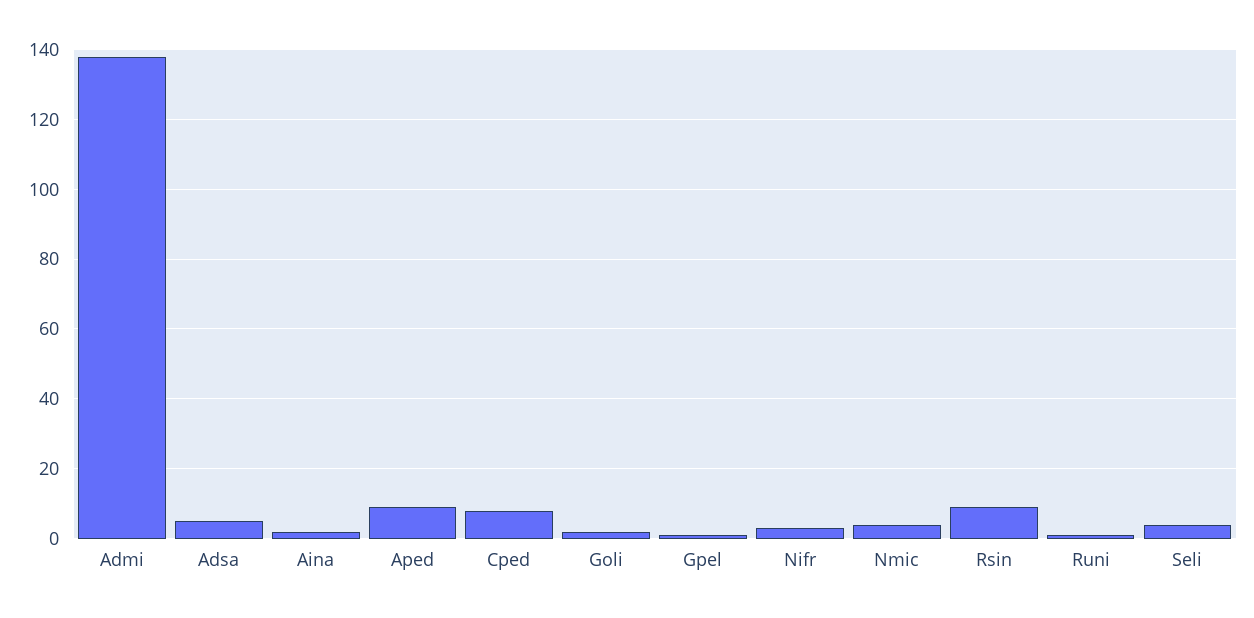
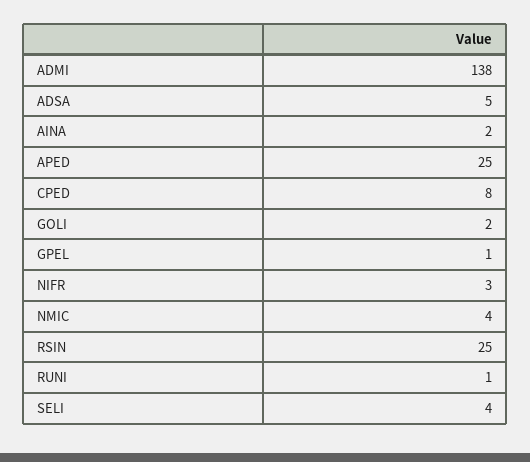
  {
    "Admi": 138,
    "Adsa": 5,
    "Aina": 2,
-   "Aped": 10,
+   "Aped": 25,
    "Cped": 8,
    "Goli": 2,
    "Gpel": 1,
    "Nifr": 3,
    "Nmic": 4,
-   "Rsin": 10,
+   "Rsin": 25,
    "Runi": 1,
    "Seli": 4
  }

